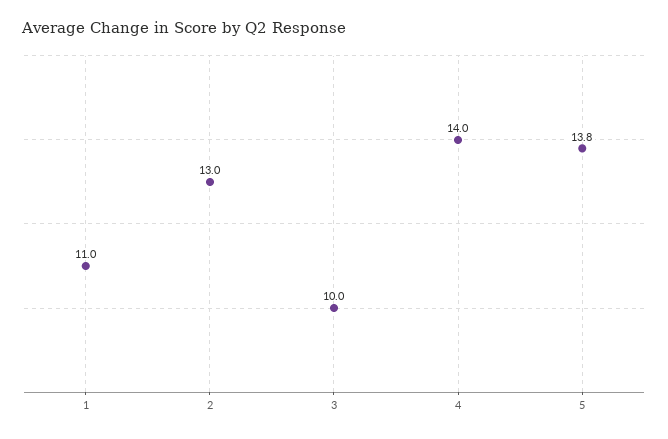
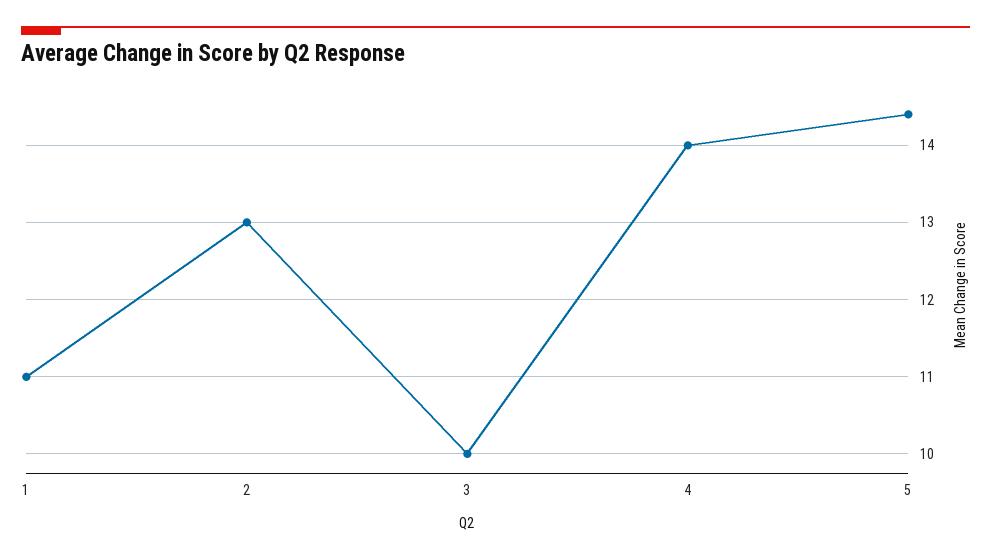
  {
    "1": 11,
    "2": 13,
    "3": 10,
    "4": 14,
-   "5": 13.8
+   "5": 14.4
  }

